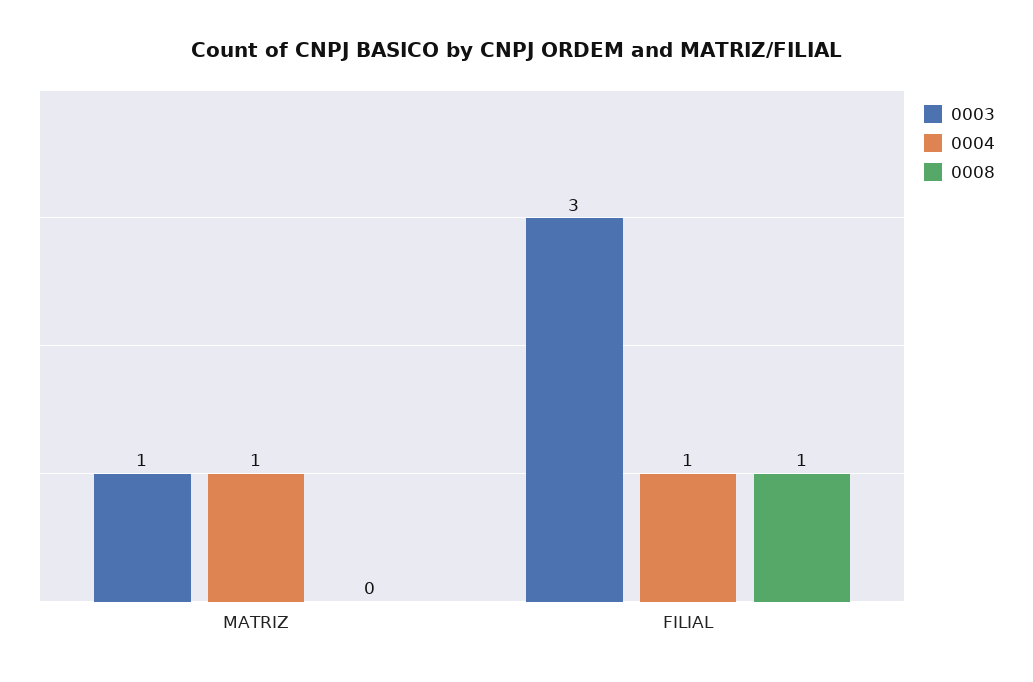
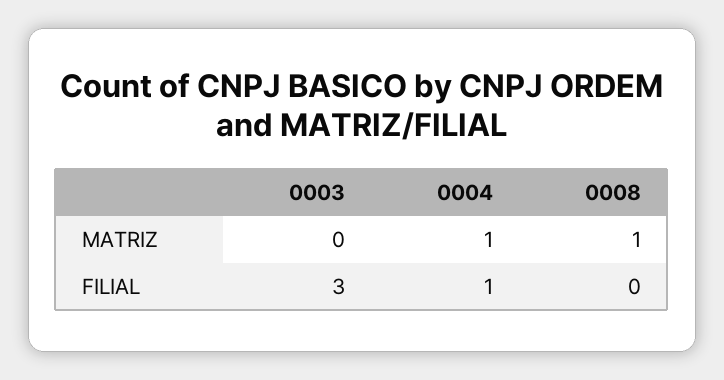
  {
    "0003": {
-     "MATRIZ": 1,
+     "MATRIZ": 0,
      "FILIAL": 3
    },
    "0004": {
      "MATRIZ": 1,
      "FILIAL": 1
    },
    "0008": {
-     "MATRIZ": 0,
+     "MATRIZ": 1,
-     "FILIAL": 1
+     "FILIAL": 0
    }
  }

